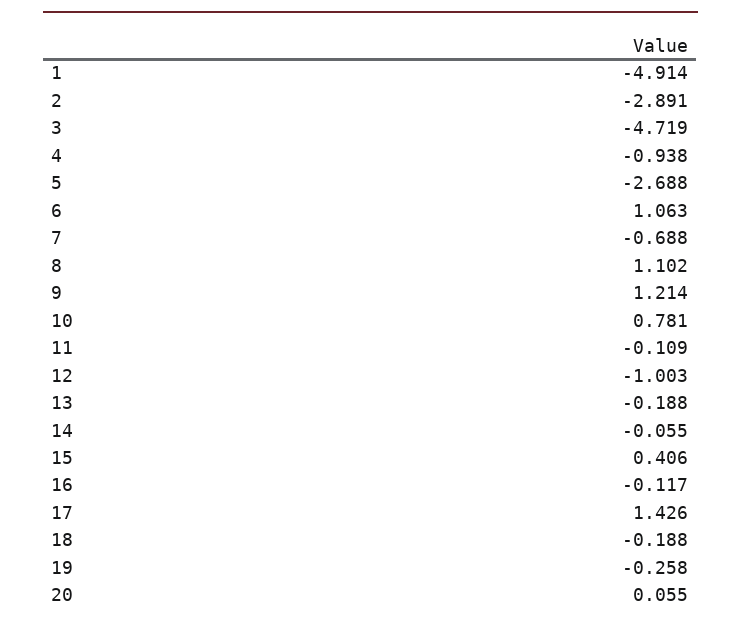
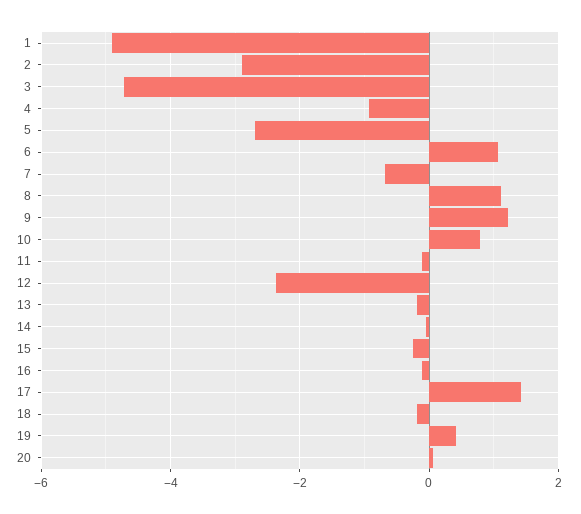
  {
    "1": -4.914,
    "2": -2.891,
    "3": -4.719,
    "4": -0.938,
    "5": -2.688,
    "6": 1.063,
    "7": -0.688,
    "8": 1.102,
    "9": 1.214,
    "10": 0.781,
    "11": -0.109,
-   "12": -1.003,
+   "12": -2.4,
    "13": -0.188,
    "14": -0.055,
-   "15": 0.406,
+   "15": -0.2,
    "16": -0.117,
    "17": 1.426,
    "18": -0.188,
-   "19": -0.258,
+   "19": 0.4,
    "20": 0.055
  }

